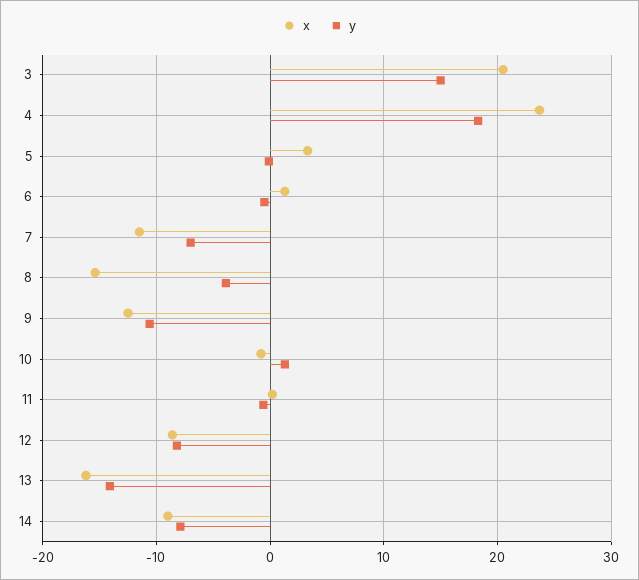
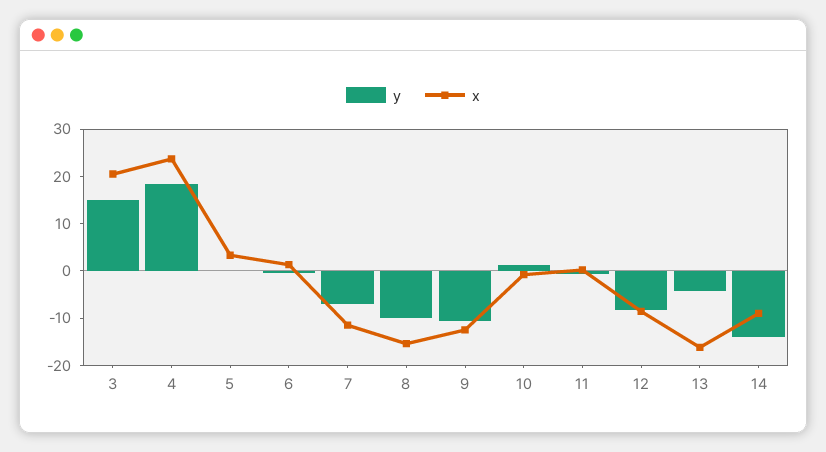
  {
    "x": {
      "3": 21,
      "4": 24,
      "5": 3,
      "6": 1,
      "7": -12,
      "8": -15,
      "9": -13,
      "10": -1,
      "11": 0,
      "12": -9,
      "13": -16,
      "14": -9
    },
    "y": {
      "3": 15,
      "4": 18,
      "5": 0,
      "6": -1,
      "7": -7,
-     "8": -4,
+     "8": -10,
      "9": -11,
      "10": 1,
      "11": -1,
      "12": -8,
-     "13": -14,
+     "13": -4,
-     "14": -8
+     "14": -14
    }
  }

